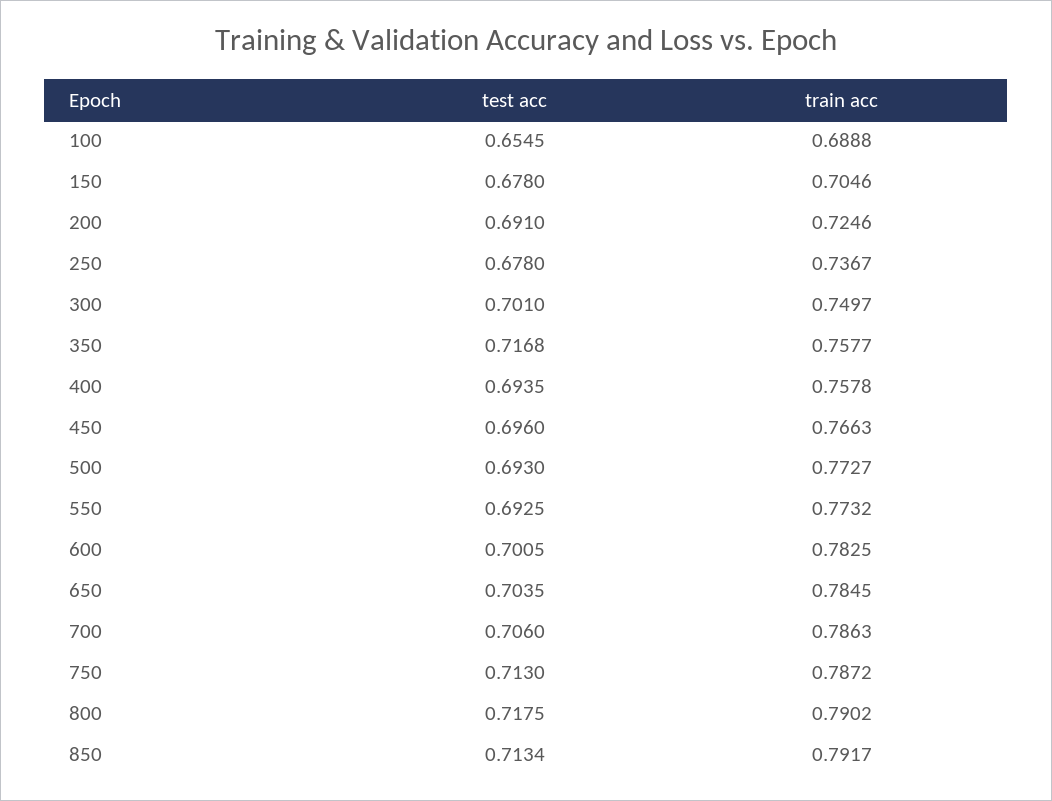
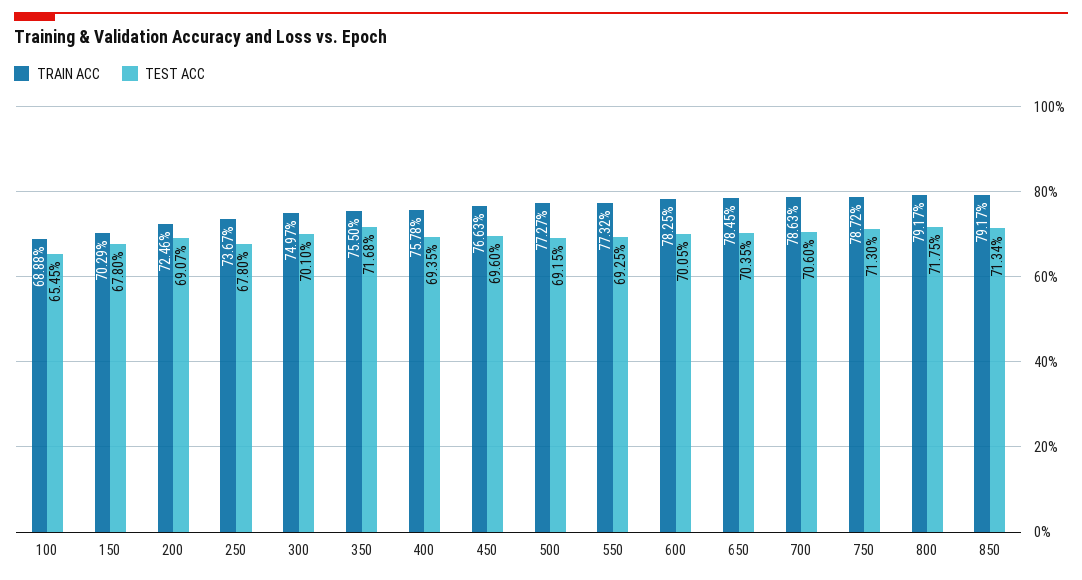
  {
    "test acc": {
      "100": 0.6545,
      "150": 0.678,
-     "200": 0.691,
+     "200": 0.6907,
      "250": 0.678,
      "300": 0.701,
      "350": 0.7168,
      "400": 0.6935,
      "450": 0.696,
-     "500": 0.693,
+     "500": 0.6915,
      "550": 0.6925,
      "600": 0.7005,
      "650": 0.7035,
      "700": 0.706,
      "750": 0.713,
      "800": 0.7175,
      "850": 0.7134
    },
    "train acc": {
      "100": 0.6888,
-     "150": 0.7046,
+     "150": 0.7029,
      "200": 0.7246,
      "250": 0.7367,
      "300": 0.7497,
-     "350": 0.7577,
+     "350": 0.755,
      "400": 0.7578,
      "450": 0.7663,
      "500": 0.7727,
      "550": 0.7732,
      "600": 0.7825,
      "650": 0.7845,
      "700": 0.7863,
      "750": 0.7872,
-     "800": 0.7902,
+     "800": 0.7917,
      "850": 0.7917
    }
  }

